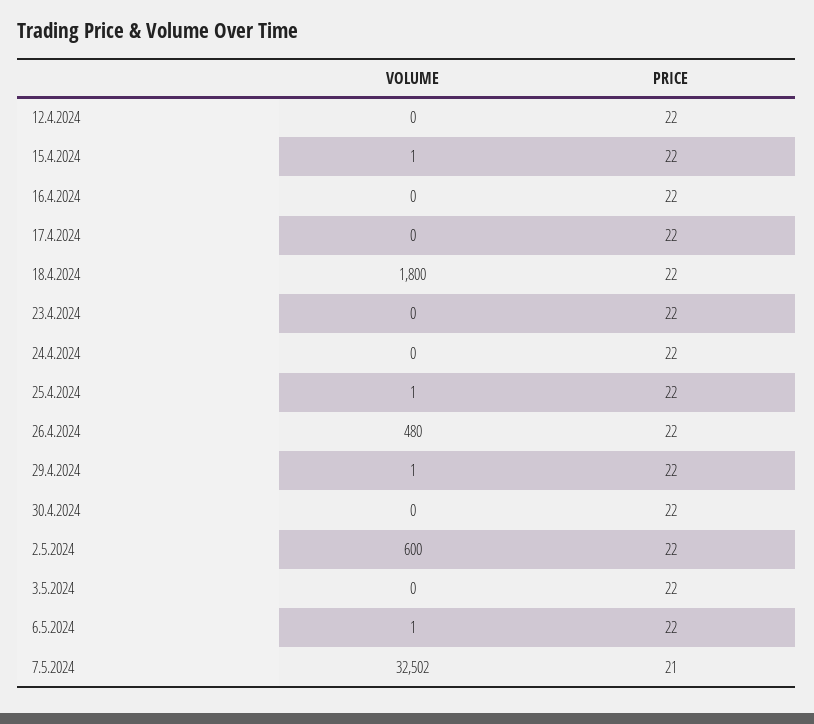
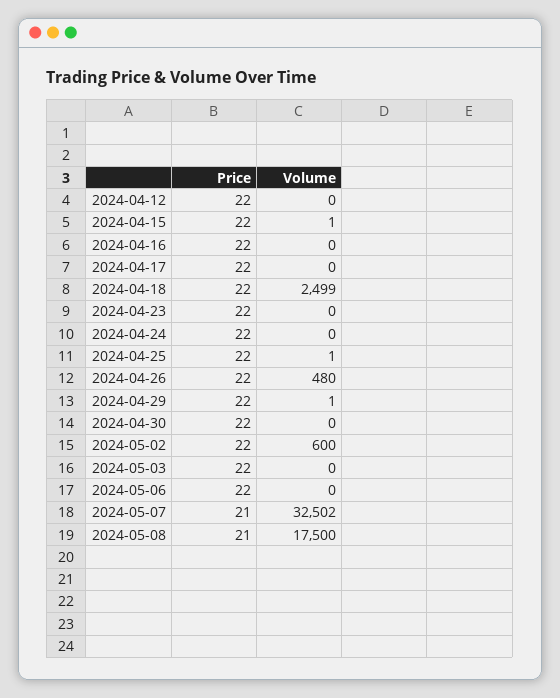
  {
    "VOLUME": {
      "12.4.2024": 0,
      "15.4.2024": 1,
      "16.4.2024": 0,
      "17.4.2024": 0,
-     "18.4.2024": 1800,
+     "18.4.2024": 2499,
      "23.4.2024": 0,
      "24.4.2024": 0,
      "25.4.2024": 1,
      "26.4.2024": 480,
      "29.4.2024": 1,
      "30.4.2024": 0,
      "2.5.2024": 600,
      "3.5.2024": 0,
-     "6.5.2024": 1,
+     "6.5.2024": 0,
-     "7.5.2024": 32502
+     "7.5.2024": 32502,
+     "2024-05-08": 17500
    },
    "PRICE": {
      "12.4.2024": 22,
      "15.4.2024": 22,
      "16.4.2024": 22,
      "17.4.2024": 22,
      "18.4.2024": 22,
      "23.4.2024": 22,
      "24.4.2024": 22,
      "25.4.2024": 22,
      "26.4.2024": 22,
      "29.4.2024": 22,
      "30.4.2024": 22,
      "2.5.2024": 22,
      "3.5.2024": 22,
      "6.5.2024": 22,
-     "7.5.2024": 21
+     "7.5.2024": 21,
+     "2024-05-08": 21
    }
  }

